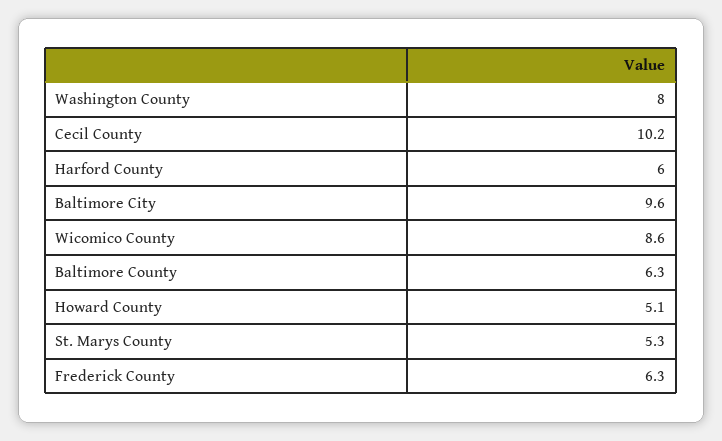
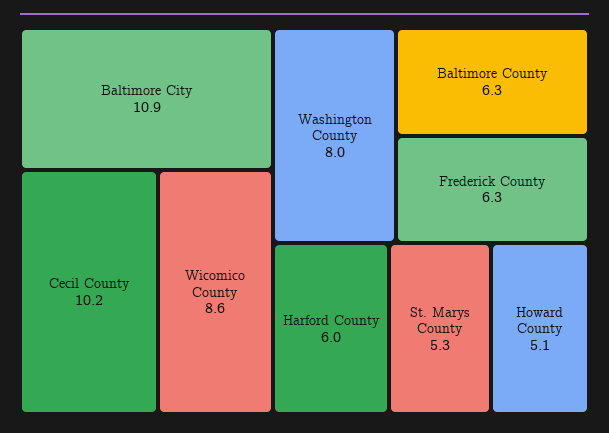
  {
    "Washington County": 8,
    "Cecil County": 10.2,
    "Harford County": 6,
-   "Baltimore City": 9.6,
+   "Baltimore City": 10.9,
    "Wicomico County": 8.6,
    "Baltimore County": 6.3,
    "Howard County": 5.1,
    "St. Marys County": 5.3,
    "Frederick County": 6.3
  }

